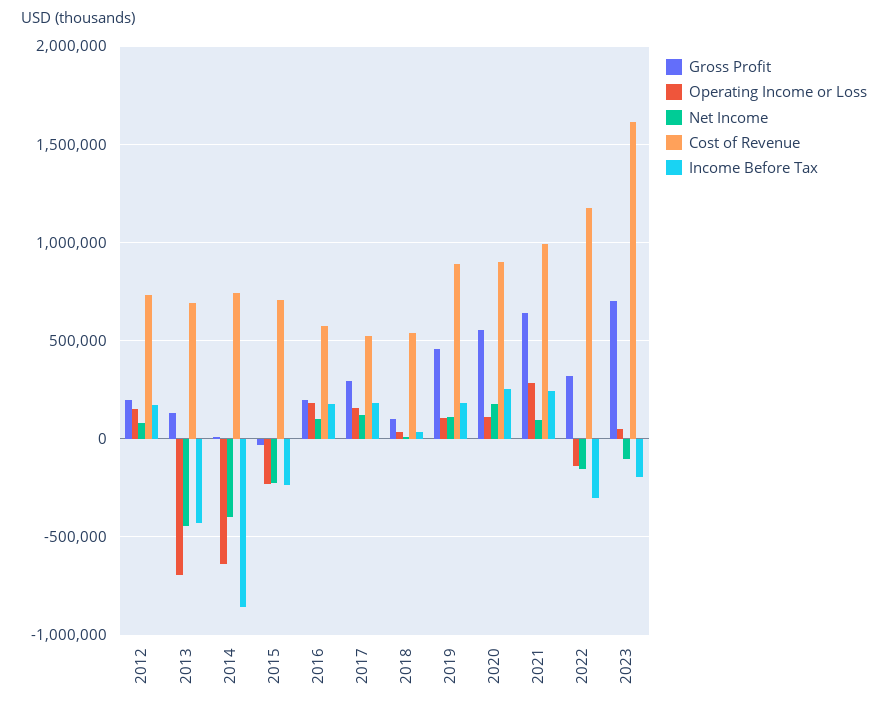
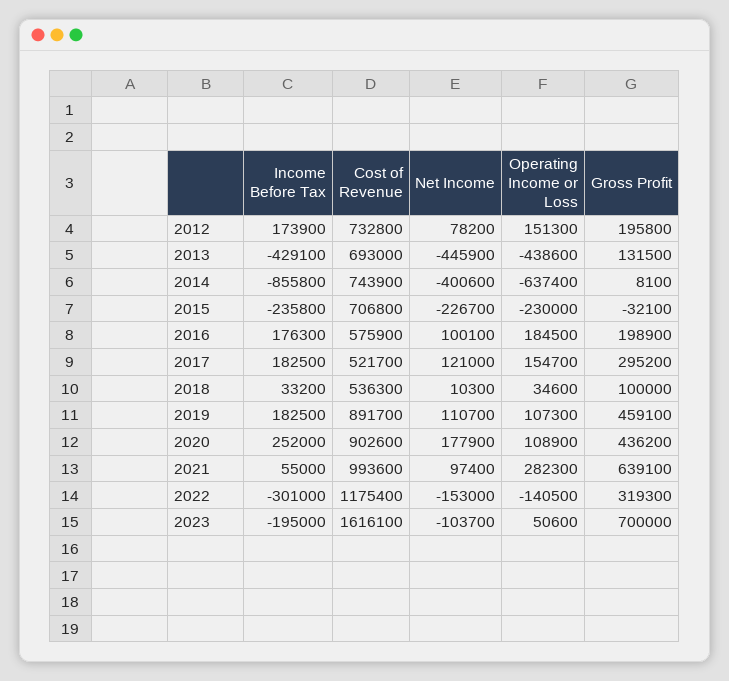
  {
    "Gross Profit": {
      "2012": 195800,
      "2013": 131500,
      "2014": 8100,
      "2015": -32100,
      "2016": 198900,
      "2017": 295200,
      "2018": 100000,
      "2019": 459100,
-     "2020": 550000,
+     "2020": 436200,
      "2021": 639100,
      "2022": 319300,
      "2023": 700000
    },
    "Operating Income or Loss": {
      "2012": 151300,
-     "2013": -700000,
+     "2013": -438600,
      "2014": -637400,
      "2015": -230000,
      "2016": 184500,
      "2017": 154700,
      "2018": 34600,
      "2019": 107300,
      "2020": 108900,
      "2021": 282300,
      "2022": -140500,
      "2023": 50600
    },
    "Net Income": {
      "2012": 78200,
      "2013": -445900,
      "2014": -400600,
      "2015": -226700,
      "2016": 100100,
      "2017": 121000,
      "2018": 10300,
      "2019": 110700,
      "2020": 177900,
      "2021": 97400,
      "2022": -153000,
      "2023": -103700
    },
    "Cost of Revenue": {
      "2012": 732800,
      "2013": 693000,
      "2014": 743900,
      "2015": 706800,
      "2016": 575900,
      "2017": 521700,
      "2018": 536300,
      "2019": 891700,
      "2020": 902600,
      "2021": 993600,
      "2022": 1175400,
      "2023": 1616100
    },
    "Income Before Tax": {
      "2012": 173900,
      "2013": -429100,
      "2014": -855800,
      "2015": -235800,
      "2016": 176300,
      "2017": 182500,
      "2018": 33200,
      "2019": 182500,
      "2020": 252000,
-     "2021": 250000,
+     "2021": 55000,
      "2022": -301000,
      "2023": -195000
    }
  }

